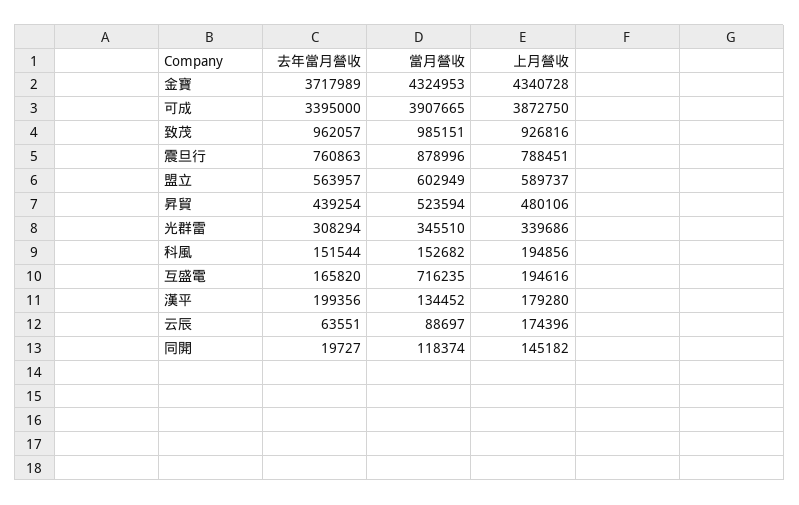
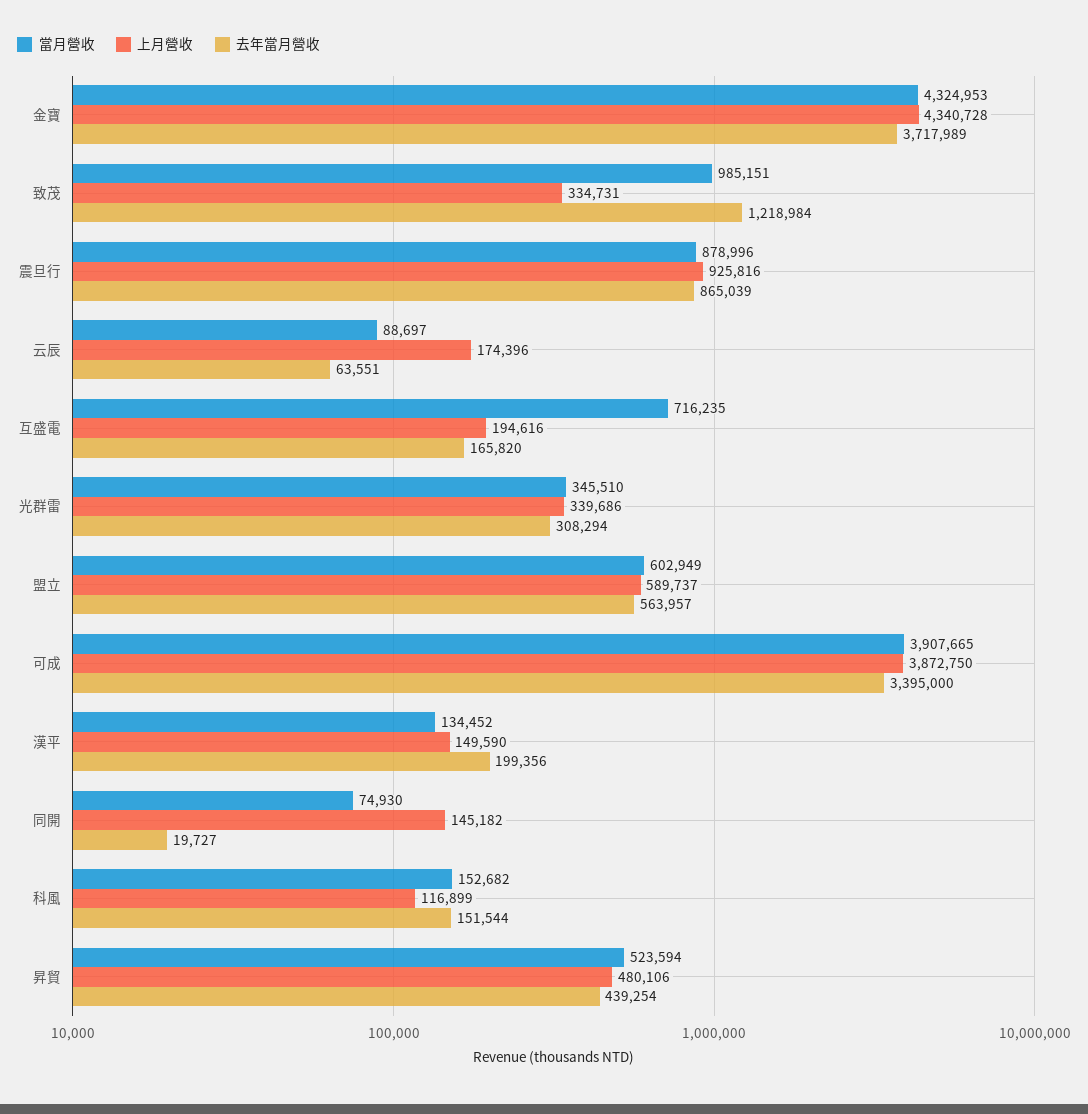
  {
    "去年當月營收": {
      "金寶": 3717989,
      "可成": 3395000,
-     "致茂": 962057,
+     "致茂": 1218984,
-     "震旦行": 760863,
+     "震旦行": 865039,
      "盟立": 563957,
      "昇貿": 439254,
      "光群雷": 308294,
      "科風": 151544,
      "互盛電": 165820,
      "漢平": 199356,
      "云辰": 63551,
      "同開": 19727
    },
    "當月營收": {
      "金寶": 4324953,
      "可成": 3907665,
      "致茂": 985151,
      "震旦行": 878996,
      "盟立": 602949,
      "昇貿": 523594,
      "光群雷": 345510,
      "科風": 152682,
      "互盛電": 716235,
      "漢平": 134452,
      "云辰": 88697,
-     "同開": 118374
+     "同開": 74930
    },
    "上月營收": {
      "金寶": 4340728,
      "可成": 3872750,
-     "致茂": 926816,
+     "致茂": 334731,
-     "震旦行": 788451,
+     "震旦行": 925816,
      "盟立": 589737,
      "昇貿": 480106,
      "光群雷": 339686,
-     "科風": 194856,
+     "科風": 116899,
      "互盛電": 194616,
-     "漢平": 179280,
+     "漢平": 149590,
      "云辰": 174396,
      "同開": 145182
    }
  }

